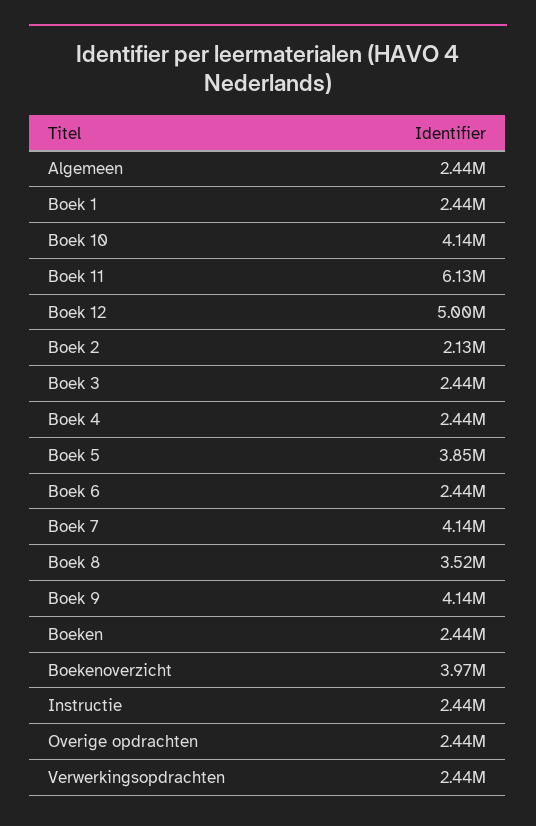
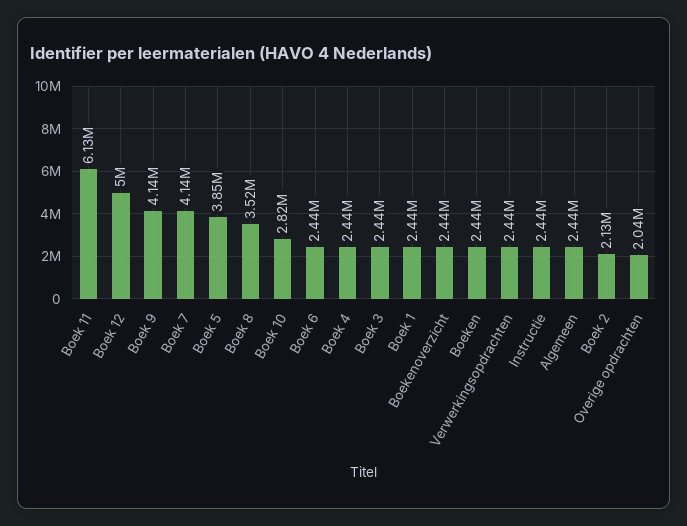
  {
    "Algemeen": 2440000,
    "Boek 1": 2440000,
-   "Boek 10": 4140000,
+   "Boek 10": 2820000,
    "Boek 11": 6130000,
    "Boek 12": 5000000,
    "Boek 2": 2130000,
    "Boek 3": 2440000,
    "Boek 4": 2440000,
    "Boek 5": 3850000,
    "Boek 6": 2440000,
    "Boek 7": 4140000,
    "Boek 8": 3520000,
    "Boek 9": 4140000,
    "Boeken": 2440000,
-   "Boekenoverzicht": 3970000,
+   "Boekenoverzicht": 2440000,
    "Instructie": 2440000,
-   "Overige opdrachten": 2440000,
+   "Overige opdrachten": 2040000,
    "Verwerkingsopdrachten": 2440000
  }

